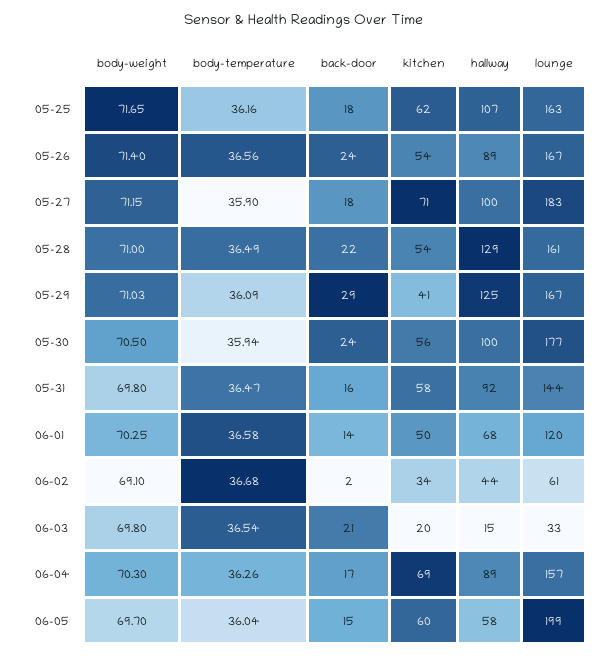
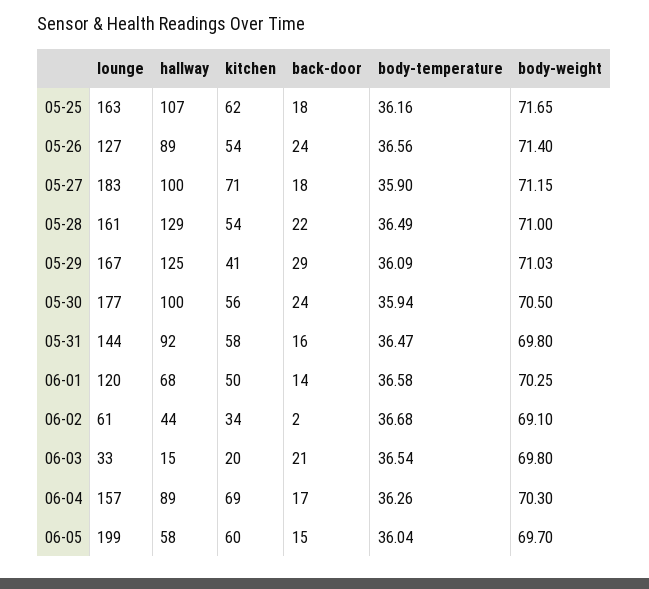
  {
    "body-weight": {
      "05-25": 71.65,
      "05-26": 71.4,
      "05-27": 71.15,
      "05-28": 71,
      "05-29": 71.03,
      "05-30": 70.5,
      "05-31": 69.8,
      "06-01": 70.25,
      "06-02": 69.1,
      "06-03": 69.8,
      "06-04": 70.3,
      "06-05": 69.7
    },
    "body-temperature": {
      "05-25": 36.16,
      "05-26": 36.56,
      "05-27": 35.9,
      "05-28": 36.49,
      "05-29": 36.09,
      "05-30": 35.94,
      "05-31": 36.47,
      "06-01": 36.58,
      "06-02": 36.68,
      "06-03": 36.54,
      "06-04": 36.26,
      "06-05": 36.04
    },
    "back-door": {
      "05-25": 18,
      "05-26": 24,
      "05-27": 18,
      "05-28": 22,
      "05-29": 29,
      "05-30": 24,
      "05-31": 16,
      "06-01": 14,
      "06-02": 2,
      "06-03": 21,
      "06-04": 17,
      "06-05": 15
    },
    "kitchen": {
      "05-25": 62,
      "05-26": 54,
      "05-27": 71,
      "05-28": 54,
      "05-29": 41,
      "05-30": 56,
      "05-31": 58,
      "06-01": 50,
      "06-02": 34,
      "06-03": 20,
      "06-04": 69,
      "06-05": 60
    },
    "hallway": {
      "05-25": 107,
      "05-26": 89,
      "05-27": 100,
      "05-28": 129,
      "05-29": 125,
      "05-30": 100,
      "05-31": 92,
      "06-01": 68,
      "06-02": 44,
      "06-03": 15,
      "06-04": 89,
      "06-05": 58
    },
    "lounge": {
      "05-25": 163,
-     "05-26": 167,
+     "05-26": 127,
      "05-27": 183,
      "05-28": 161,
      "05-29": 167,
      "05-30": 177,
      "05-31": 144,
      "06-01": 120,
      "06-02": 61,
      "06-03": 33,
      "06-04": 157,
      "06-05": 199
    }
  }

